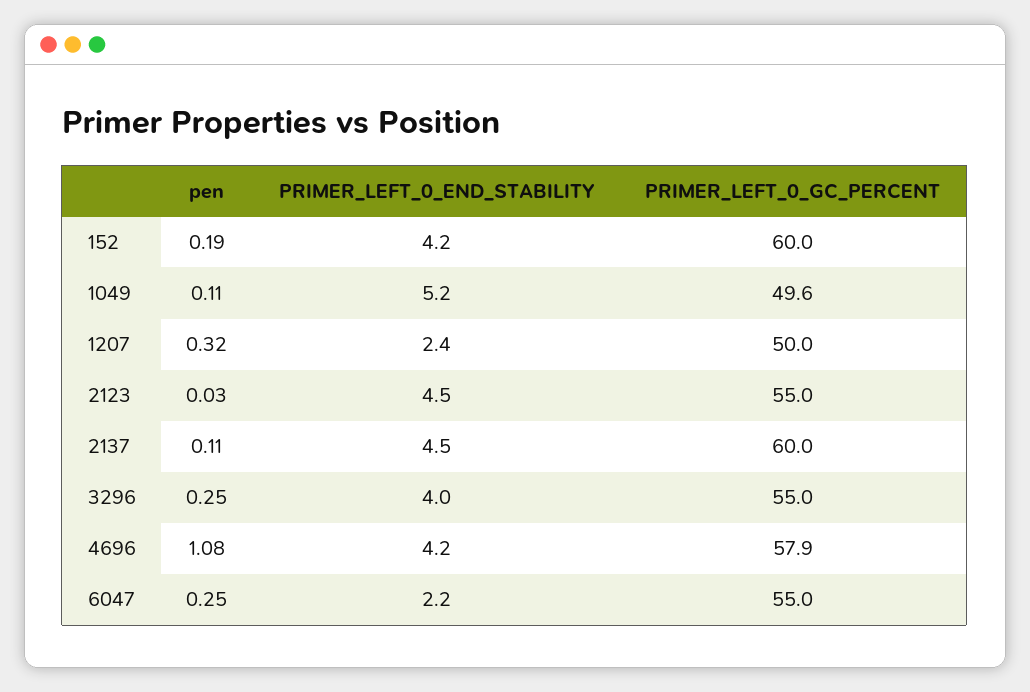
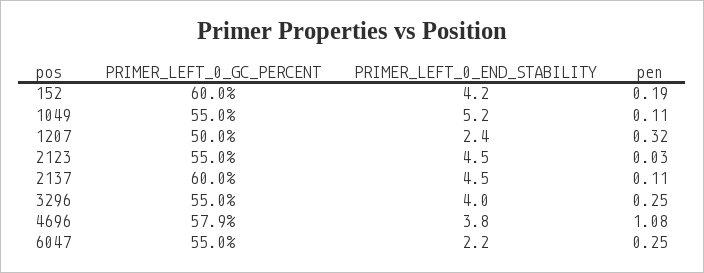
  {
    "pen": {
      "152": 0.19,
      "1049": 0.11,
      "1207": 0.32,
      "2123": 0.03,
      "2137": 0.11,
      "3296": 0.25,
      "4696": 1.08,
      "6047": 0.25
    },
    "PRIMER_LEFT_0_END_STABILITY": {
      "152": 4.2,
      "1049": 5.2,
      "1207": 2.4,
      "2123": 4.5,
      "2137": 4.5,
      "3296": 4,
-     "4696": 4.2,
+     "4696": 3.8,
      "6047": 2.2
    },
    "PRIMER_LEFT_0_GC_PERCENT": {
      "152": 60,
-     "1049": 49.6,
+     "1049": 55,
      "1207": 50,
      "2123": 55,
      "2137": 60,
      "3296": 55,
      "4696": 57.9,
      "6047": 55
    }
  }

